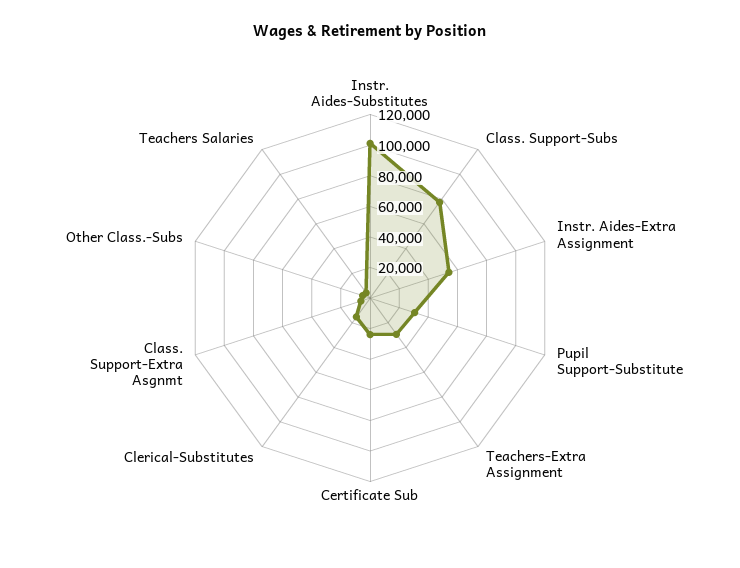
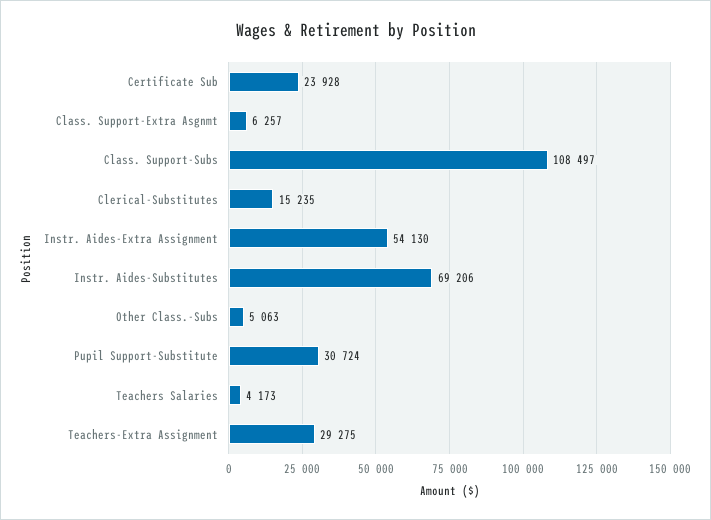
  {
-   "Instr. Aides-Substitutes": 100000,
+   "Instr. Aides-Substitutes": 69206,
-   "Class. Support-Subs": 80000,
+   "Class. Support-Subs": 108497,
    "Instr. Aides-Extra Assignment": 54130,
    "Pupil Support-Substitute": 30724,
    "Teachers-Extra Assignment": 29275,
    "Certificate Sub": 23928,
    "Clerical-Substitutes": 15235,
    "Class. Support-Extra Asgnmt": 6257,
    "Other Class.-Subs": 5063,
    "Teachers Salaries": 4173
  }

